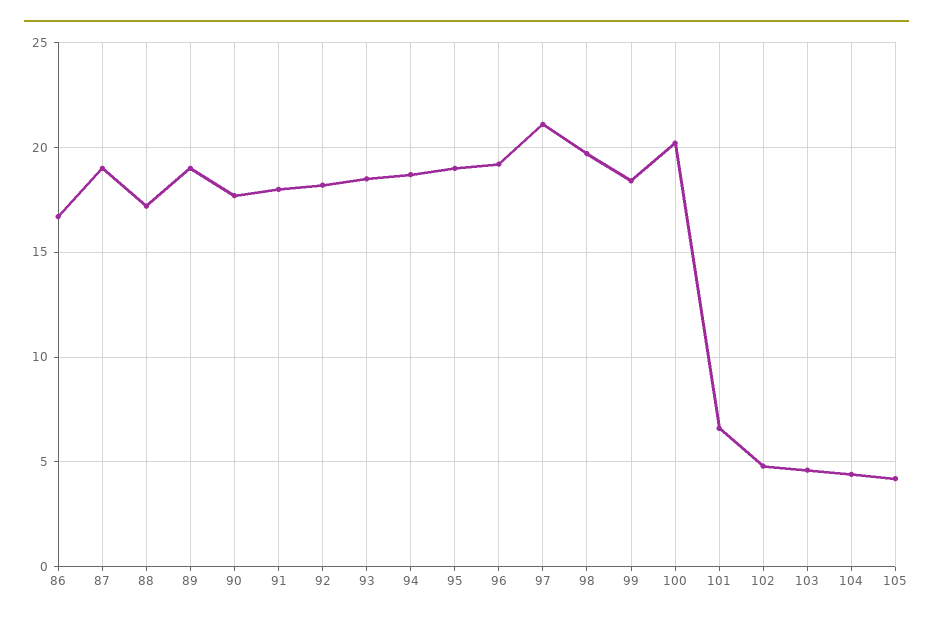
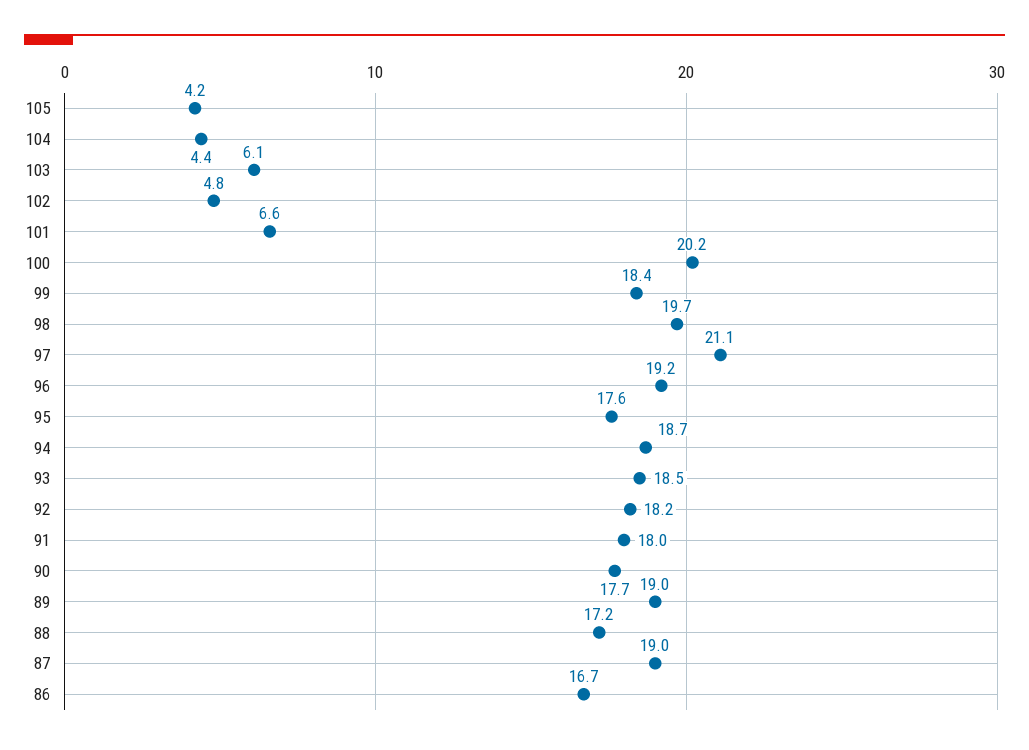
  {
    "86": 16.7,
    "87": 19,
    "88": 17.2,
    "89": 19,
    "90": 17.7,
    "91": 18,
    "92": 18.2,
    "93": 18.5,
    "94": 18.7,
-   "95": 19,
+   "95": 17.6,
    "96": 19.2,
    "97": 21.1,
    "98": 19.7,
    "99": 18.4,
    "100": 20.2,
    "101": 6.6,
    "102": 4.8,
-   "103": 4.5,
+   "103": 6.1,
    "104": 4.4,
    "105": 4.2
  }

